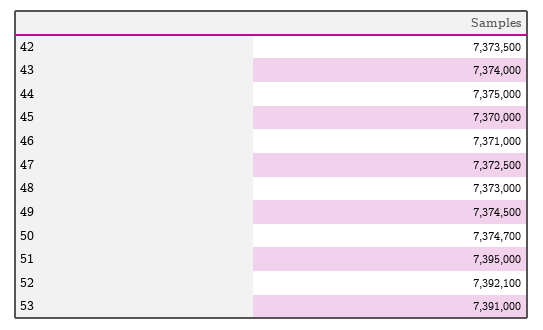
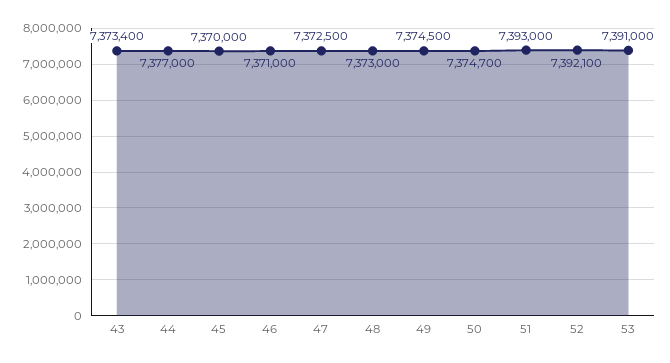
  {
-   "42": 7373500,
-   "43": 7374000,
+   "43": 7373400,
-   "44": 7375000,
+   "44": 7377000,
    "45": 7370000,
    "46": 7371000,
    "47": 7372500,
    "48": 7373000,
    "49": 7374500,
    "50": 7374700,
-   "51": 7395000,
+   "51": 7393000,
    "52": 7392100,
    "53": 7391000
  }

